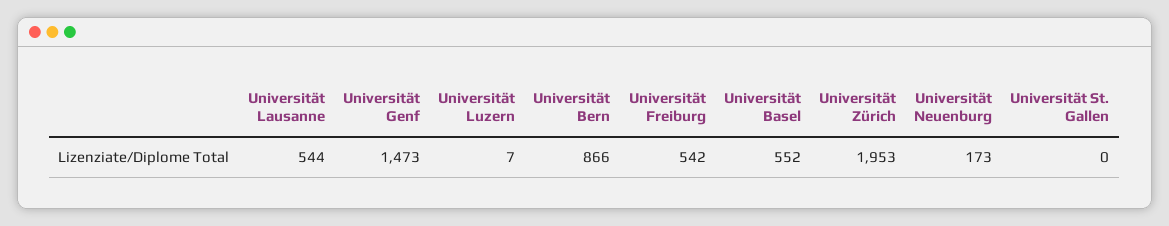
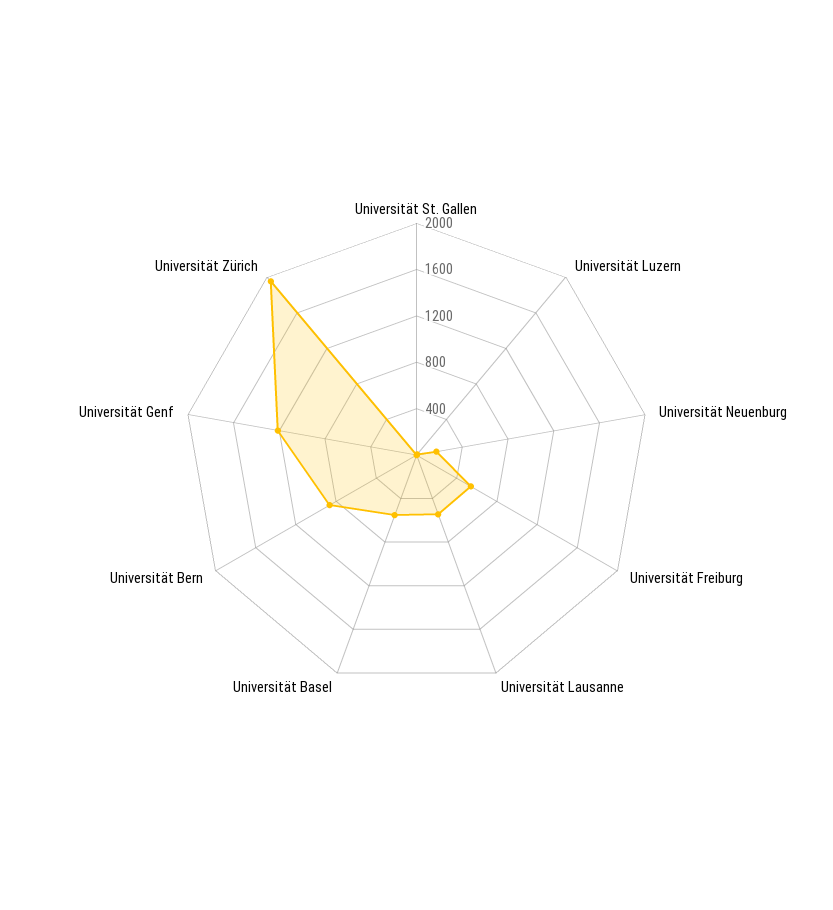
  {
    "Universität Lausanne": 544,
-   "Universität Genf": 1473,
+   "Universität Genf": 1200,
    "Universität Luzern": 7,
    "Universität Bern": 866,
    "Universität Freiburg": 542,
    "Universität Basel": 552,
    "Universität Zürich": 1953,
    "Universität Neuenburg": 173,
    "Universität St. Gallen": 0
  }

